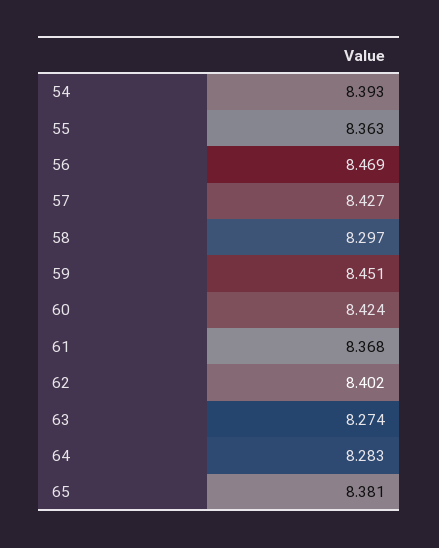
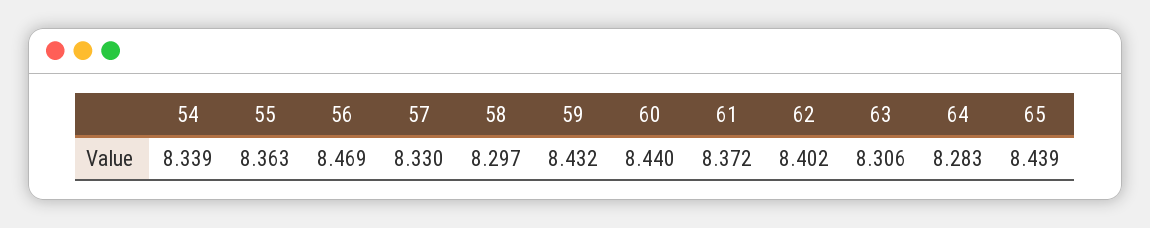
  {
-   "54": 8.393,
+   "54": 8.339,
    "55": 8.363,
    "56": 8.469,
-   "57": 8.427,
+   "57": 8.33,
    "58": 8.297,
-   "59": 8.451,
+   "59": 8.432,
-   "60": 8.424,
+   "60": 8.44,
-   "61": 8.368,
+   "61": 8.372,
    "62": 8.402,
-   "63": 8.274,
+   "63": 8.306,
    "64": 8.283,
-   "65": 8.381
+   "65": 8.439
  }

